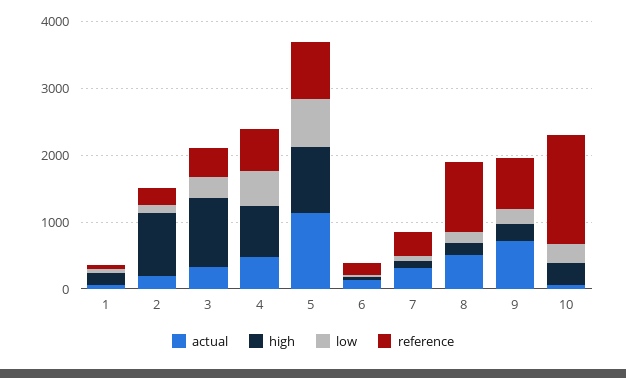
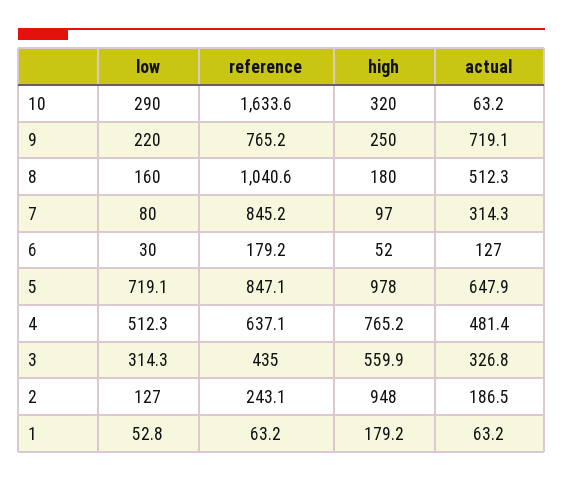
  {
    "actual": {
      "1": 63.2,
      "2": 186.5,
      "3": 326.8,
      "4": 481.4,
-     "5": 1200,
+     "5": 647.9,
      "6": 127,
      "7": 314.3,
      "8": 512.3,
      "9": 719.1,
      "10": 63.2
    },
    "high": {
      "1": 179.2,
      "2": 948,
-     "3": 1000,
+     "3": 559.9,
      "4": 765.2,
      "5": 978,
      "6": 52,
      "7": 97,
      "8": 180,
      "9": 250,
      "10": 320
    },
    "low": {
      "1": 52.8,
      "2": 127,
      "3": 314.3,
      "4": 512.3,
      "5": 719.1,
      "6": 30,
      "7": 80,
      "8": 160,
      "9": 220,
      "10": 290
    },
    "reference": {
      "1": 63.2,
      "2": 243.1,
      "3": 435,
      "4": 637.1,
      "5": 847.1,
      "6": 179.2,
-     "7": 400,
+     "7": 845.2,
      "8": 1040.6,
      "9": 765.2,
      "10": 1633.6
    }
  }

